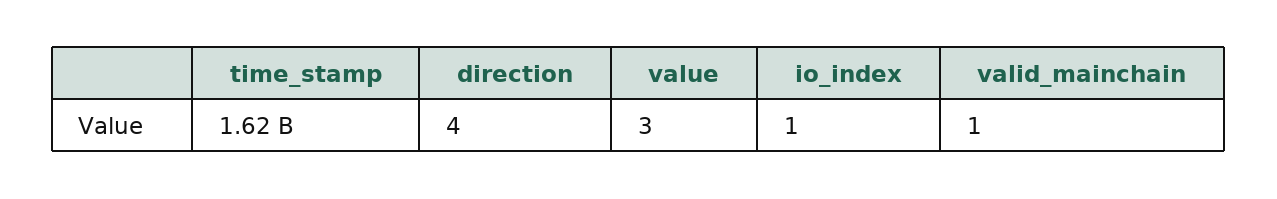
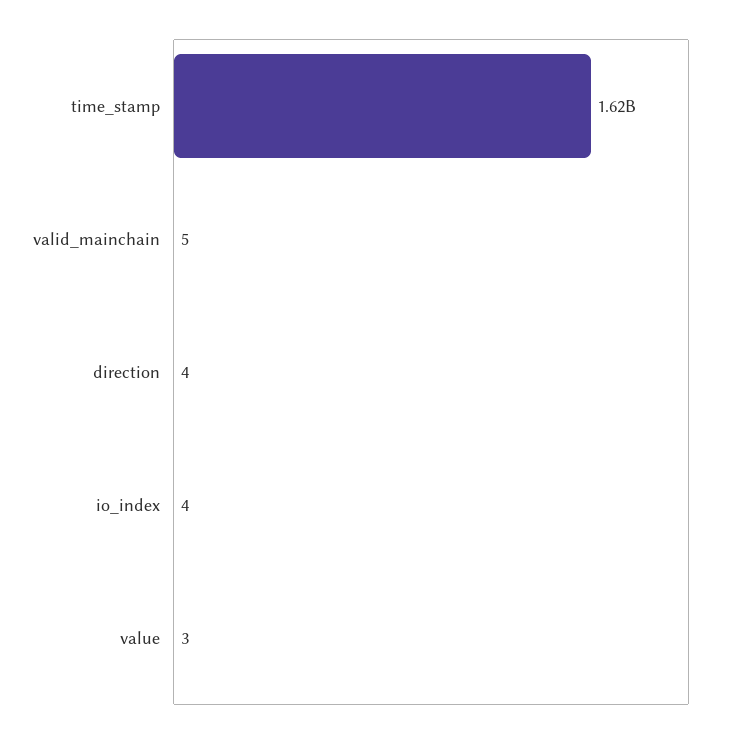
  {
    "time_stamp": 1620000000,
    "direction": 4,
    "value": 3,
-   "io_index": 1,
+   "io_index": 4,
-   "valid_mainchain": 1
+   "valid_mainchain": 5
  }

